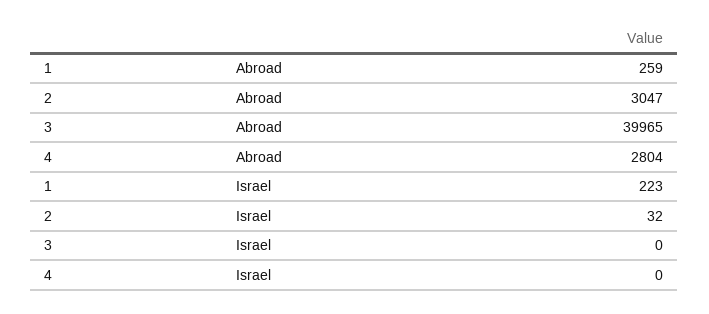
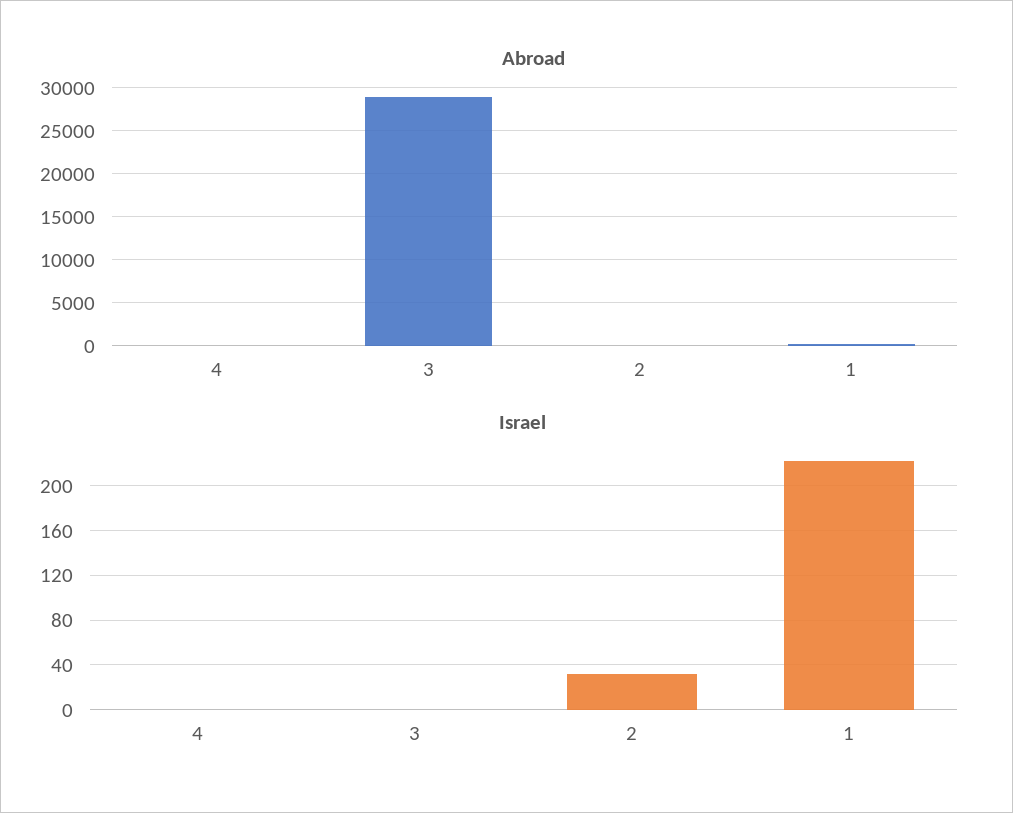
  {
    "Abroad": {
      "1": 259,
-     "2": 3047,
+     "2": 0,
-     "3": 39965,
+     "3": 29000,
-     "4": 2804
+     "4": 0
    },
    "Israel": {
      "1": 223,
      "2": 32,
      "3": 0,
      "4": 0
    }
  }

